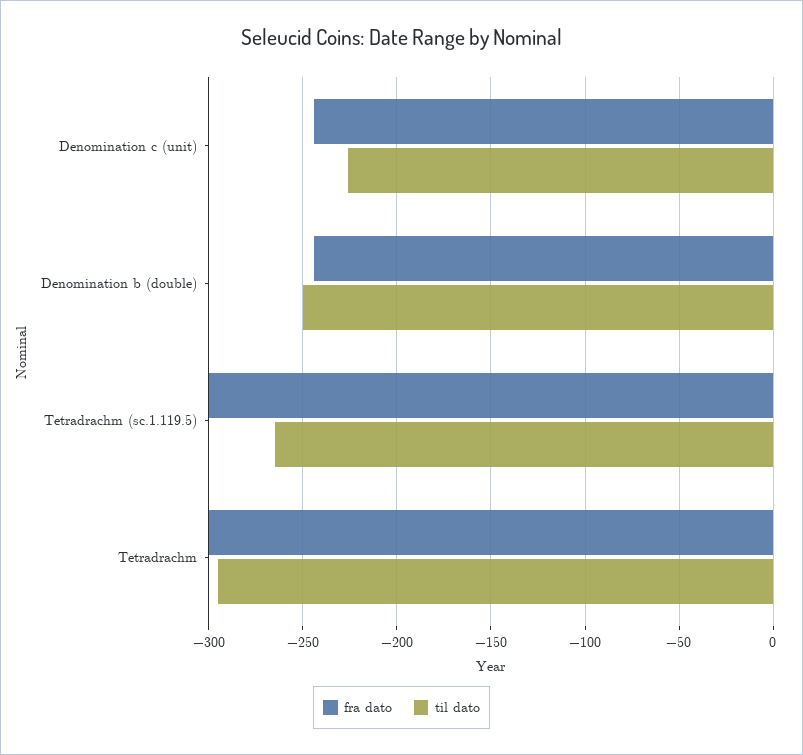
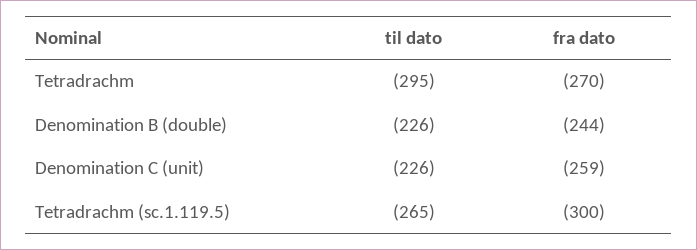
  {
    "fra dato": {
-     "Denomination c (unit)": -245,
+     "Denomination c (unit)": -259,
      "Denomination b (double)": -244,
      "Tetradrachm (sc.1.119.5)": -300,
-     "Tetradrachm": -300
+     "Tetradrachm": -270
    },
    "til dato": {
      "Denomination c (unit)": -226,
-     "Denomination b (double)": -250,
+     "Denomination b (double)": -226,
      "Tetradrachm (sc.1.119.5)": -265,
      "Tetradrachm": -295
    }
  }

